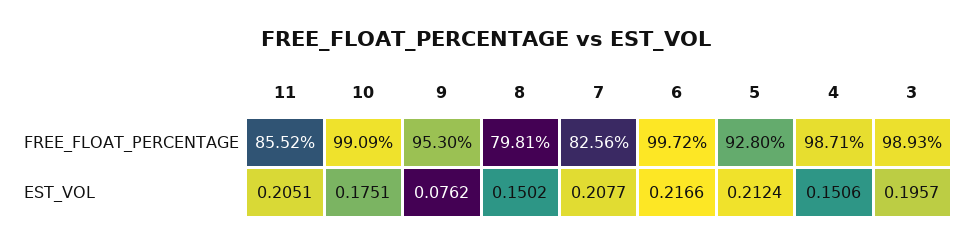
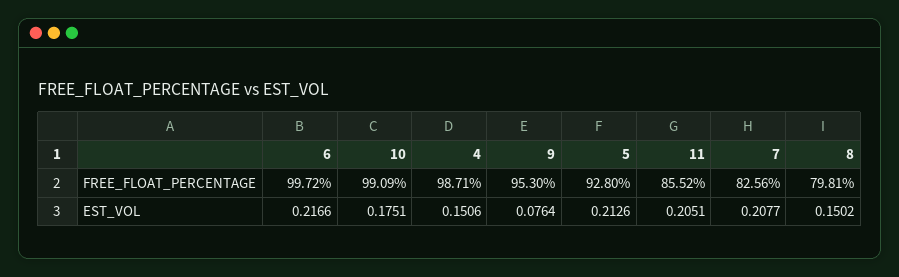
  {
    "11": {
      "FREE_FLOAT_PERCENTAGE": 85.52,
      "EST_VOL": 0.2051
    },
    "10": {
      "FREE_FLOAT_PERCENTAGE": 99.09,
      "EST_VOL": 0.1751
    },
    "9": {
      "FREE_FLOAT_PERCENTAGE": 95.3,
-     "EST_VOL": 0.0762
+     "EST_VOL": 0.0764
    },
    "8": {
      "FREE_FLOAT_PERCENTAGE": 79.81,
      "EST_VOL": 0.1502
    },
    "7": {
      "FREE_FLOAT_PERCENTAGE": 82.56,
      "EST_VOL": 0.2077
    },
    "6": {
      "FREE_FLOAT_PERCENTAGE": 99.72,
      "EST_VOL": 0.2166
    },
    "5": {
      "FREE_FLOAT_PERCENTAGE": 92.8,
-     "EST_VOL": 0.2124
+     "EST_VOL": 0.2126
    },
    "4": {
      "FREE_FLOAT_PERCENTAGE": 98.71,
      "EST_VOL": 0.1506
-   },
+   }
-   "3": {
-     "FREE_FLOAT_PERCENTAGE": 98.93,
-     "EST_VOL": 0.1957
-   }
  }

